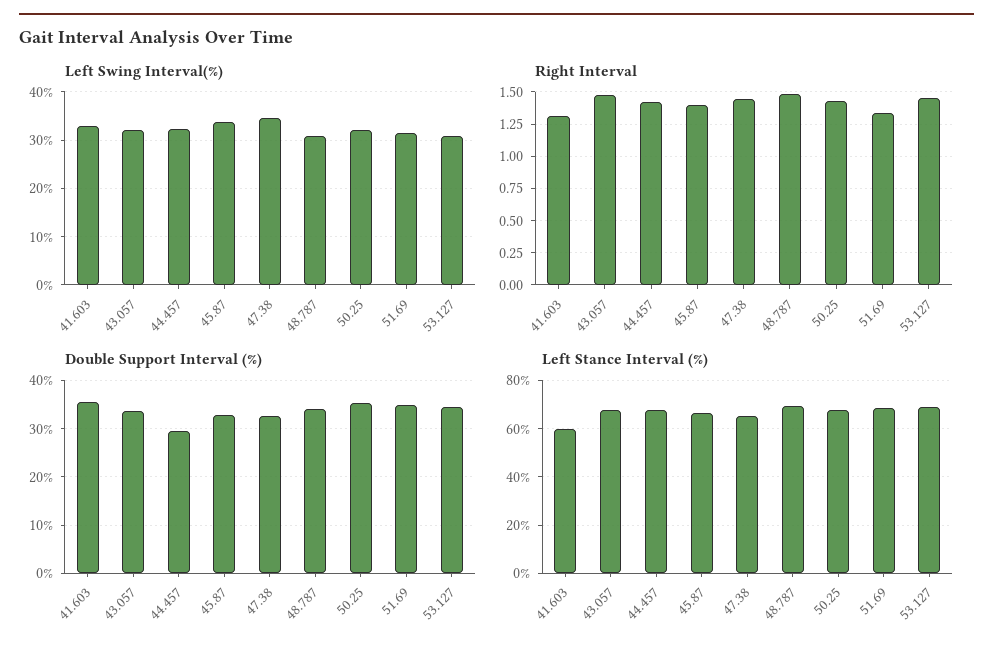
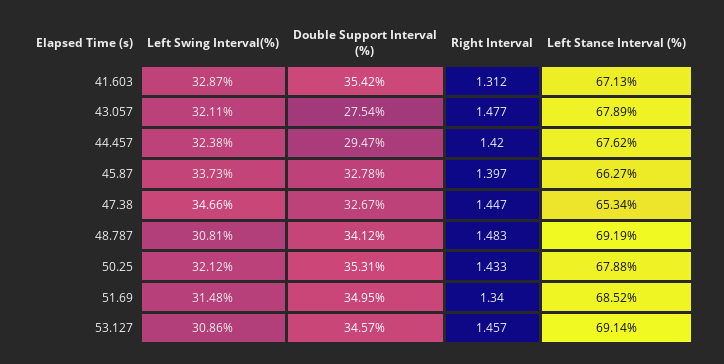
  {
    "Left Swing Interval(%)": {
      "41.603": 32.87,
      "43.057": 32.11,
      "44.457": 32.38,
      "45.87": 33.73,
      "47.38": 34.66,
      "48.787": 30.81,
      "50.25": 32.12,
      "51.69": 31.48,
      "53.127": 30.86
    },
    "Right Interval": {
      "41.603": 1.312,
      "43.057": 1.477,
      "44.457": 1.42,
      "45.87": 1.397,
      "47.38": 1.447,
      "48.787": 1.483,
      "50.25": 1.433,
      "51.69": 1.34,
      "53.127": 1.457
    },
    "Double Support Interval (%)": {
      "41.603": 35.42,
-     "43.057": 34,
+     "43.057": 27.54,
      "44.457": 29.47,
      "45.87": 32.78,
      "47.38": 32.67,
      "48.787": 34.12,
      "50.25": 35.31,
      "51.69": 34.95,
      "53.127": 34.57
    },
    "Left Stance Interval (%)": {
-     "41.603": 60,
+     "41.603": 67.13,
      "43.057": 67.89,
      "44.457": 67.62,
      "45.87": 66.27,
      "47.38": 65.34,
      "48.787": 69.19,
      "50.25": 67.88,
      "51.69": 68.52,
      "53.127": 69.14
    }
  }

